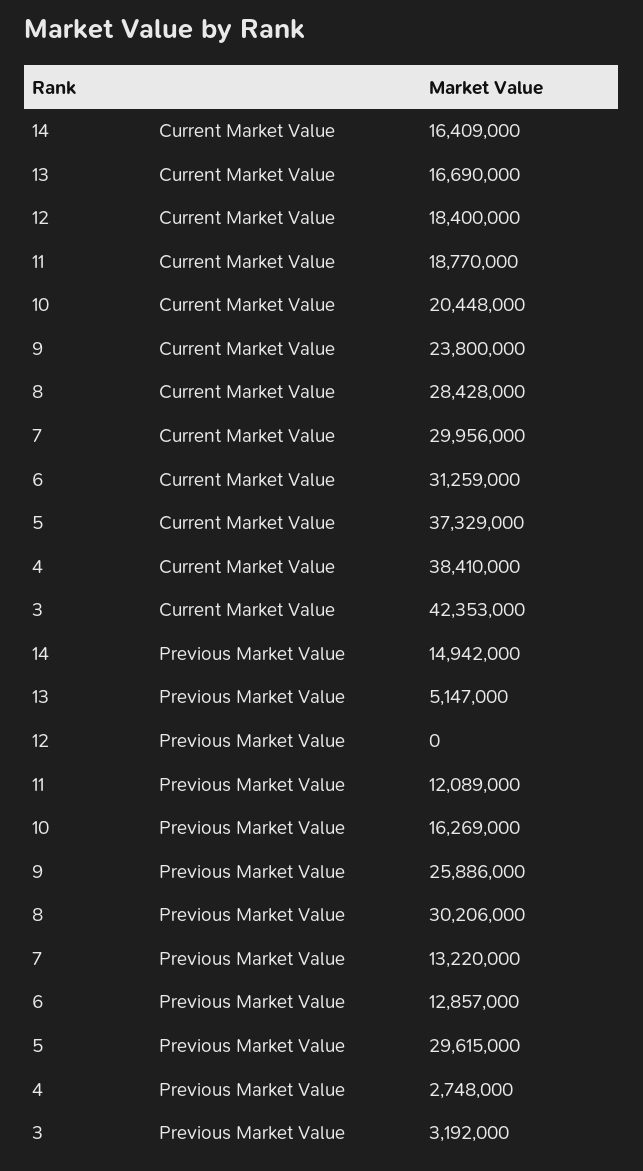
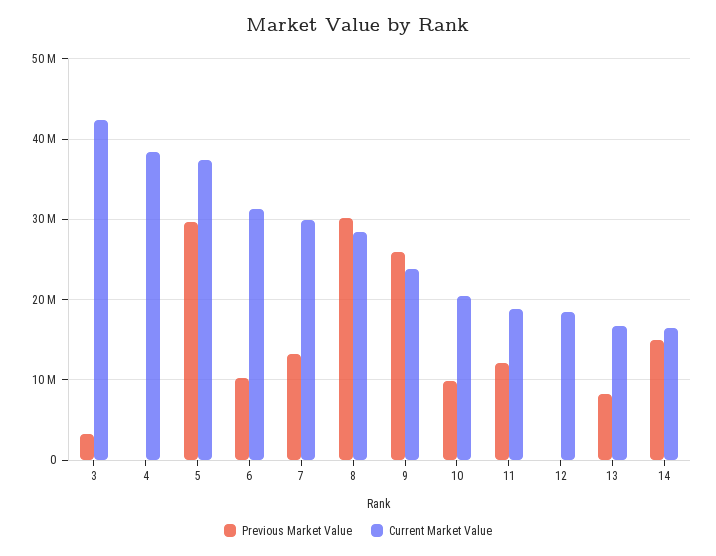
  {
    "Current Market Value": {
      "14": 16409000,
      "13": 16690000,
      "12": 18400000,
      "11": 18770000,
      "10": 20448000,
      "9": 23800000,
      "8": 28428000,
      "7": 29956000,
      "6": 31259000,
      "5": 37329000,
      "4": 38410000,
      "3": 42353000
    },
    "Previous Market Value": {
      "14": 14942000,
-     "13": 5147000,
+     "13": 8000000,
      "12": 0,
      "11": 12089000,
-     "10": 16269000,
+     "10": 10000000,
      "9": 25886000,
      "8": 30206000,
      "7": 13220000,
-     "6": 12857000,
+     "6": 10000000,
      "5": 29615000,
-     "4": 2748000,
+     "4": 0,
      "3": 3192000
    }
  }

